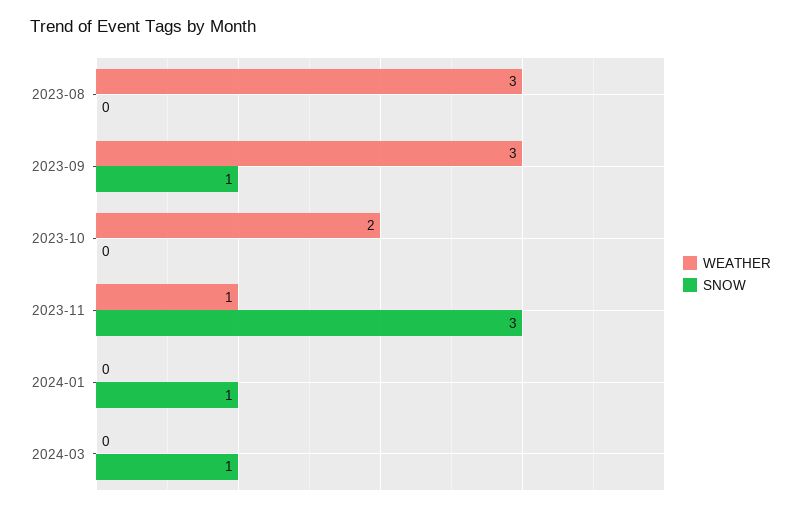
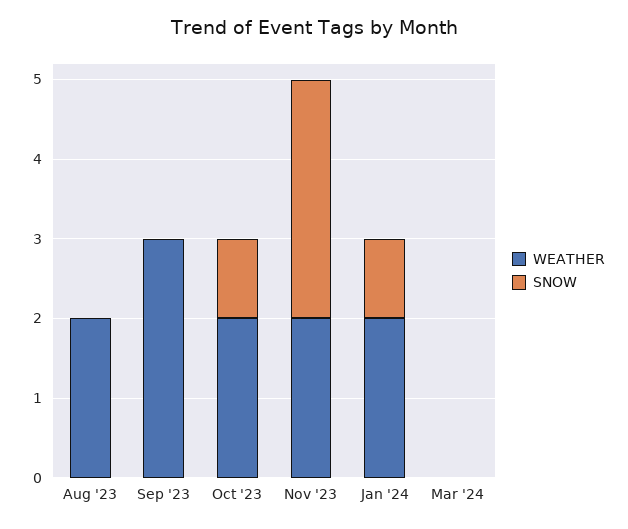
  {
    "WEATHER": {
-     "2023-08": 3,
+     "2023-08": 2,
      "2023-09": 3,
      "2023-10": 2,
-     "2023-11": 1,
+     "2023-11": 2,
-     "2024-01": 0,
+     "2024-01": 2,
      "2024-03": 0
    },
    "SNOW": {
      "2023-08": 0,
-     "2023-09": 1,
+     "2023-09": 0,
-     "2023-10": 0,
+     "2023-10": 1,
      "2023-11": 3,
      "2024-01": 1,
-     "2024-03": 1
+     "2024-03": 0
    }
  }

